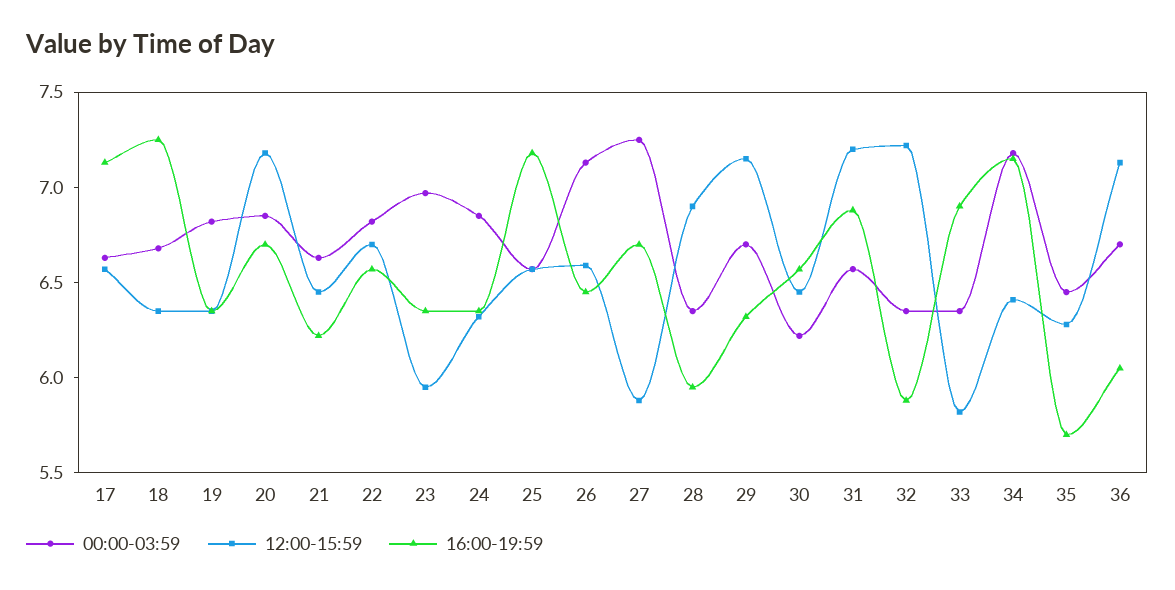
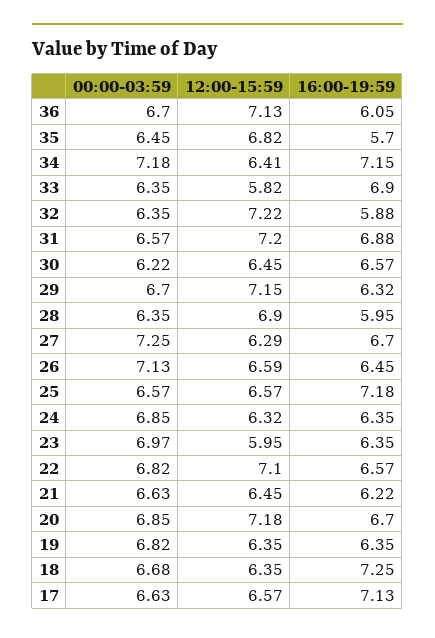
  {
    "00:00-03:59": {
      "17": 6.63,
      "18": 6.68,
      "19": 6.82,
      "20": 6.85,
      "21": 6.63,
      "22": 6.82,
      "23": 6.97,
      "24": 6.85,
      "25": 6.57,
      "26": 7.13,
      "27": 7.25,
      "28": 6.35,
      "29": 6.7,
      "30": 6.22,
      "31": 6.57,
      "32": 6.35,
      "33": 6.35,
      "34": 7.18,
      "35": 6.45,
      "36": 6.7
    },
    "12:00-15:59": {
      "17": 6.57,
      "18": 6.35,
      "19": 6.35,
      "20": 7.18,
      "21": 6.45,
-     "22": 6.7,
+     "22": 7.1,
      "23": 5.95,
      "24": 6.32,
      "25": 6.57,
      "26": 6.59,
-     "27": 5.9,
+     "27": 6.29,
      "28": 6.9,
      "29": 7.15,
      "30": 6.45,
      "31": 7.2,
      "32": 7.22,
      "33": 5.82,
      "34": 6.41,
-     "35": 6.3,
+     "35": 6.82,
      "36": 7.13
    },
    "16:00-19:59": {
      "17": 7.13,
      "18": 7.25,
      "19": 6.35,
      "20": 6.7,
      "21": 6.22,
      "22": 6.57,
      "23": 6.35,
      "24": 6.35,
      "25": 7.18,
      "26": 6.45,
      "27": 6.7,
      "28": 5.95,
      "29": 6.32,
      "30": 6.57,
      "31": 6.88,
      "32": 5.88,
      "33": 6.9,
      "34": 7.15,
      "35": 5.7,
      "36": 6.05
    }
  }

